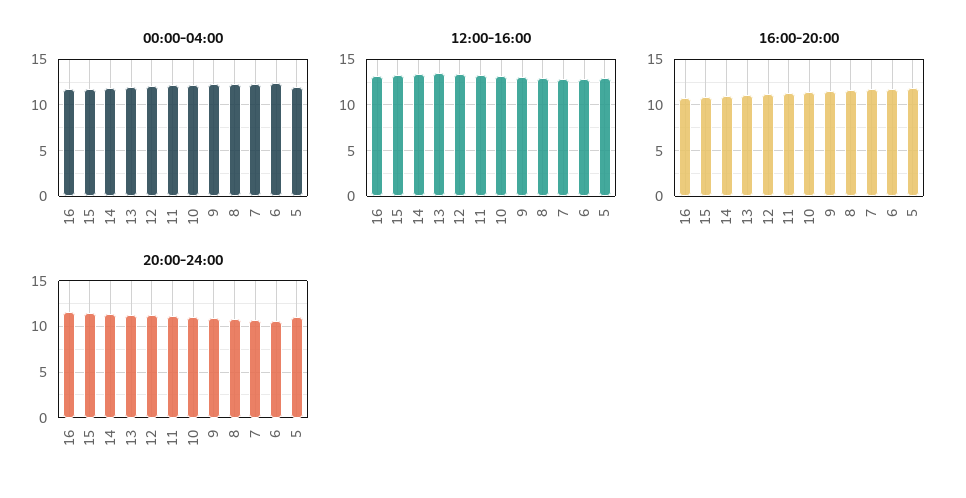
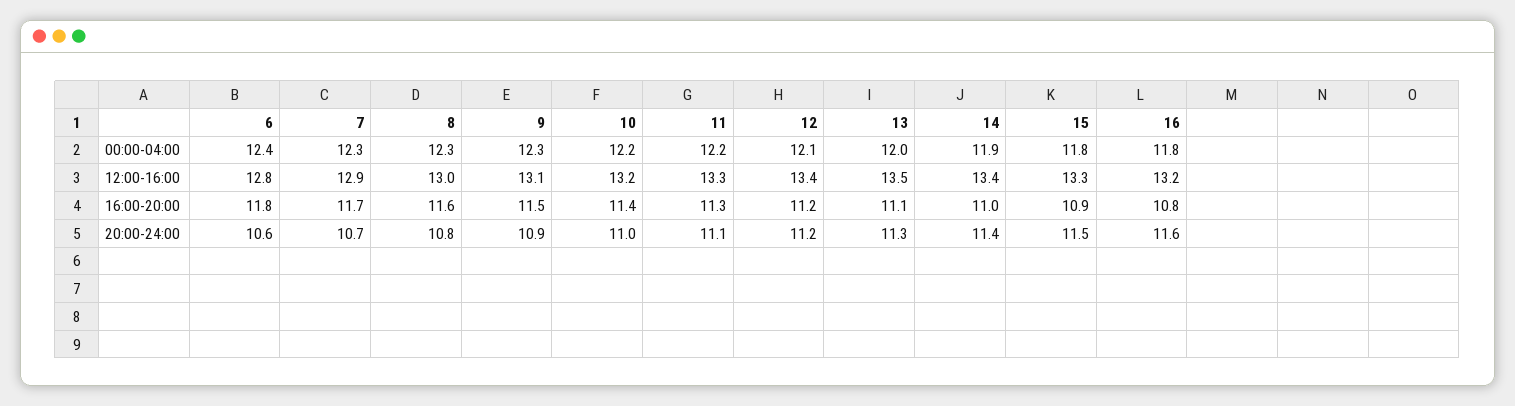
  {
    "00:00-04:00": {
      "16": 11.8,
      "15": 11.8,
      "14": 11.9,
      "13": 12,
      "12": 12.1,
      "11": 12.2,
      "10": 12.2,
      "9": 12.3,
      "8": 12.3,
      "7": 12.3,
-     "6": 12.4,
+     "6": 12.4
-     "5": 12
    },
    "12:00-16:00": {
      "16": 13.2,
      "15": 13.3,
      "14": 13.4,
      "13": 13.5,
      "12": 13.4,
      "11": 13.3,
      "10": 13.2,
      "9": 13.1,
      "8": 13,
      "7": 12.9,
-     "6": 12.8,
+     "6": 12.8
-     "5": 13
    },
    "16:00-20:00": {
      "16": 10.8,
      "15": 10.9,
      "14": 11,
      "13": 11.1,
      "12": 11.2,
      "11": 11.3,
      "10": 11.4,
      "9": 11.5,
      "8": 11.6,
      "7": 11.7,
-     "6": 11.8,
+     "6": 11.8
-     "5": 12
    },
    "20:00-24:00": {
      "16": 11.6,
      "15": 11.5,
      "14": 11.4,
      "13": 11.3,
      "12": 11.2,
      "11": 11.1,
      "10": 11,
      "9": 10.9,
      "8": 10.8,
      "7": 10.7,
-     "6": 10.6,
+     "6": 10.6
-     "5": 11
    }
  }

